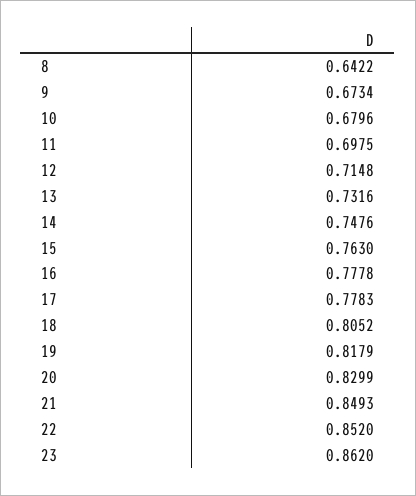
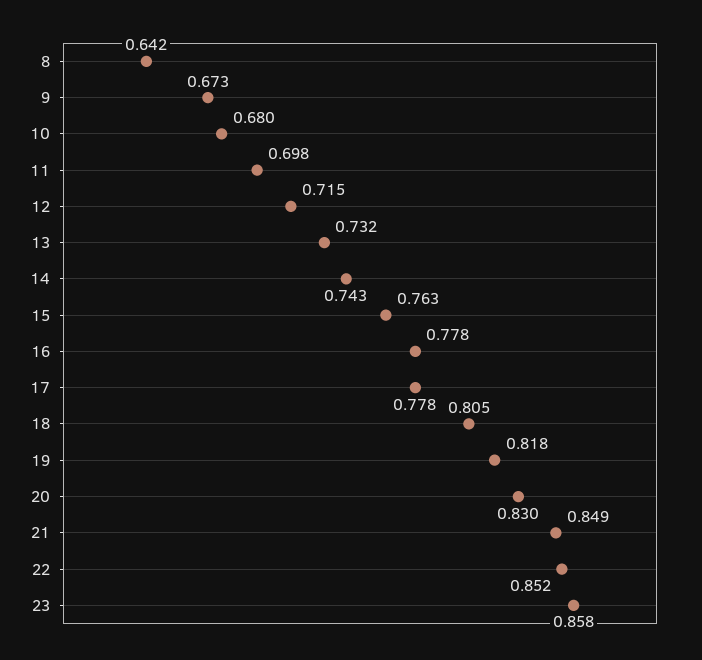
  {
    "8": 0.6422,
    "9": 0.6734,
    "10": 0.6796,
    "11": 0.6975,
    "12": 0.7148,
    "13": 0.7316,
-   "14": 0.7476,
+   "14": 0.743,
    "15": 0.763,
    "16": 0.7778,
    "17": 0.7783,
    "18": 0.8052,
    "19": 0.8179,
    "20": 0.8299,
    "21": 0.8493,
    "22": 0.852,
-   "23": 0.862
+   "23": 0.858
  }

